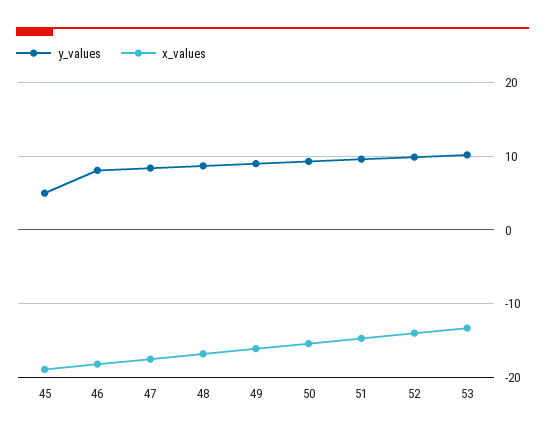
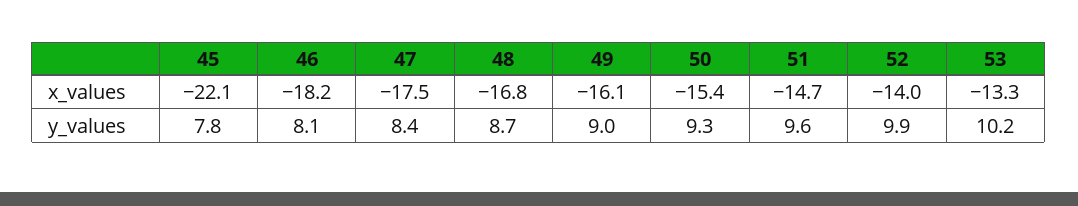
  {
    "y_values": {
-     "45": 5,
+     "45": 7.8,
      "46": 8.1,
      "47": 8.4,
      "48": 8.7,
      "49": 9,
      "50": 9.3,
      "51": 9.6,
      "52": 9.9,
      "53": 10.2
    },
    "x_values": {
-     "45": -19,
+     "45": -22.1,
      "46": -18.2,
      "47": -17.5,
      "48": -16.8,
      "49": -16.1,
      "50": -15.4,
      "51": -14.7,
      "52": -14,
      "53": -13.3
    }
  }

